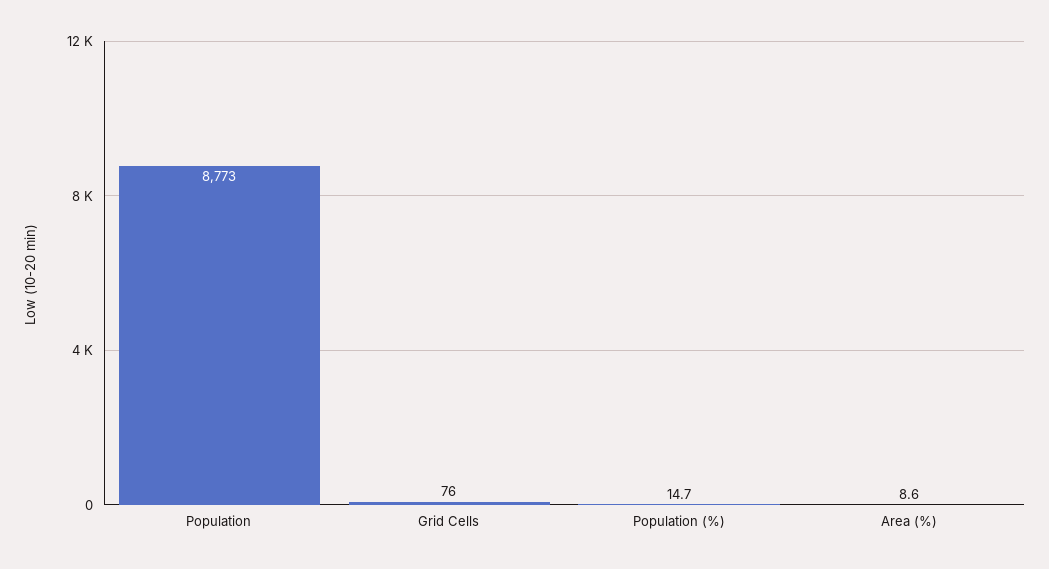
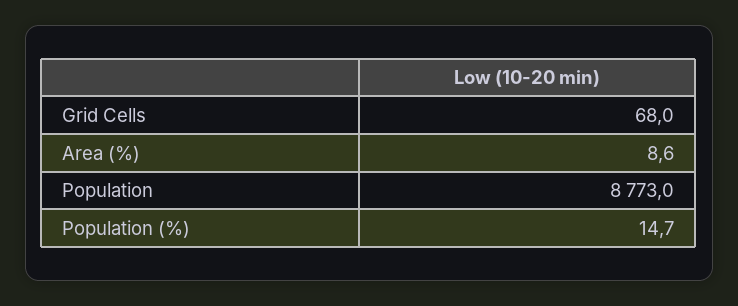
  {
    "Population": 8773,
-   "Grid Cells": 76,
+   "Grid Cells": 68,
    "Population (%)": 14.7,
    "Area (%)": 8.6
  }

